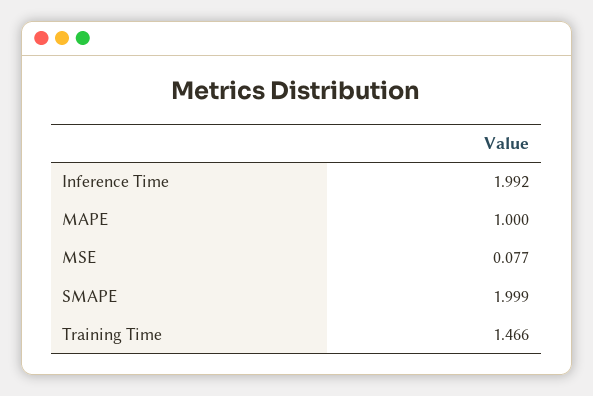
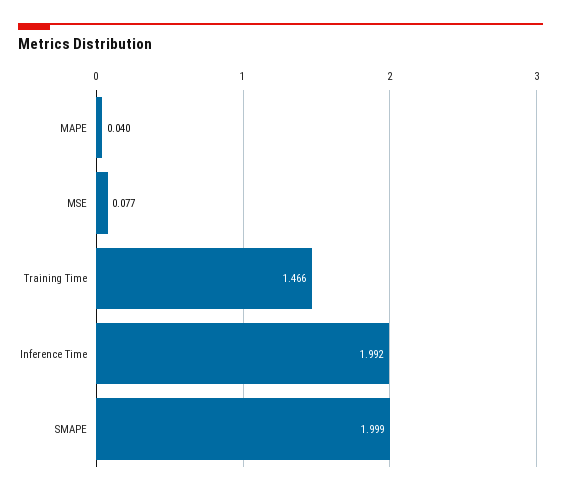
  {
    "Inference Time": 1.992,
-   "MAPE": 1,
+   "MAPE": 0.04,
    "MSE": 0.077,
    "SMAPE": 1.999,
    "Training Time": 1.466
  }

